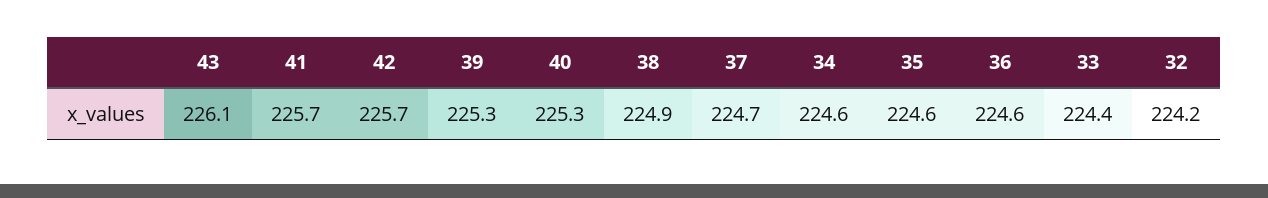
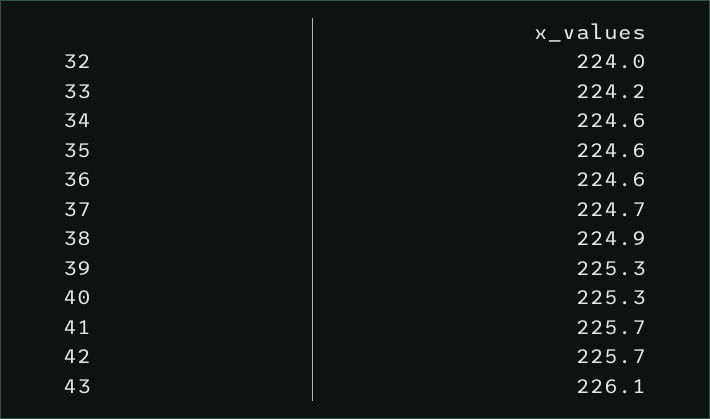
  {
    "43": 226.1,
    "41": 225.7,
    "42": 225.7,
    "39": 225.3,
    "40": 225.3,
    "38": 224.9,
    "37": 224.7,
    "34": 224.6,
    "35": 224.6,
    "36": 224.6,
-   "33": 224.4,
+   "33": 224.2,
-   "32": 224.2
+   "32": 224
  }

